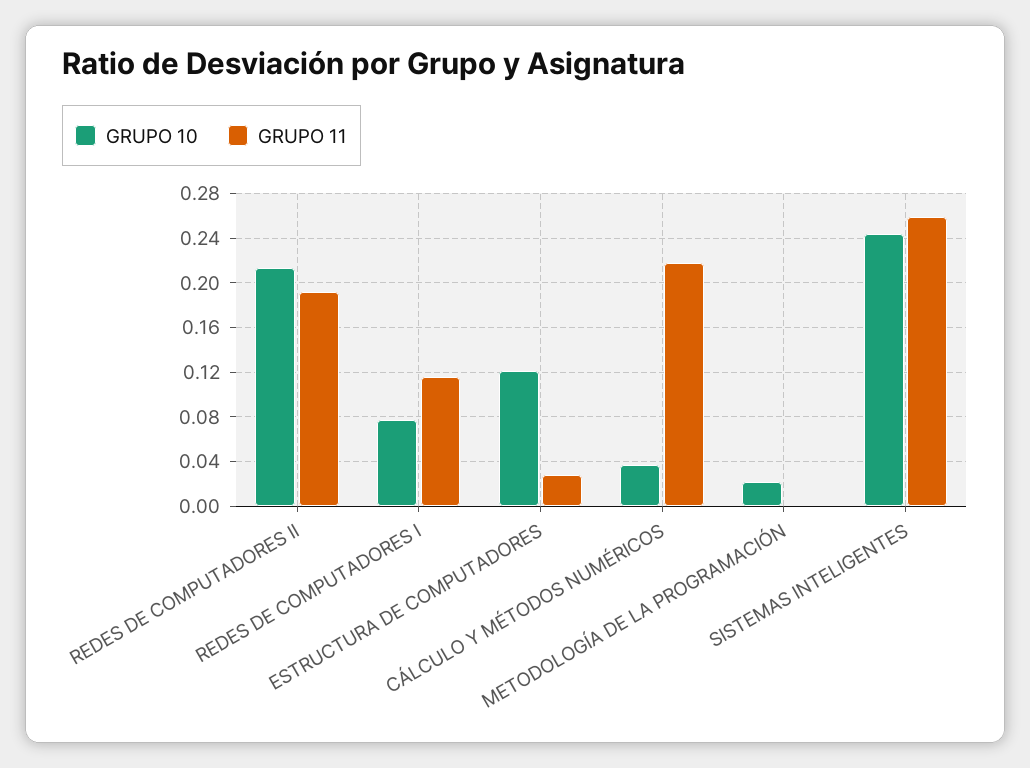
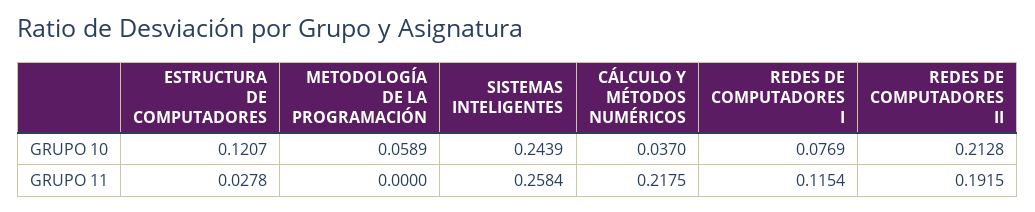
  {
    "GRUPO 10": {
      "REDES DE COMPUTADORES II": 0.2128,
      "REDES DE COMPUTADORES I": 0.0769,
      "ESTRUCTURA DE COMPUTADORES": 0.1207,
      "CÁLCULO Y MÉTODOS NUMÉRICOS": 0.037,
-     "METODOLOGÍA DE LA PROGRAMACIÓN": 0.02,
+     "METODOLOGÍA DE LA PROGRAMACIÓN": 0.0589,
      "SISTEMAS INTELIGENTES": 0.2439
    },
    "GRUPO 11": {
      "REDES DE COMPUTADORES II": 0.1915,
      "REDES DE COMPUTADORES I": 0.1154,
      "ESTRUCTURA DE COMPUTADORES": 0.0278,
      "CÁLCULO Y MÉTODOS NUMÉRICOS": 0.2175,
      "METODOLOGÍA DE LA PROGRAMACIÓN": 0,
      "SISTEMAS INTELIGENTES": 0.2584
    }
  }

